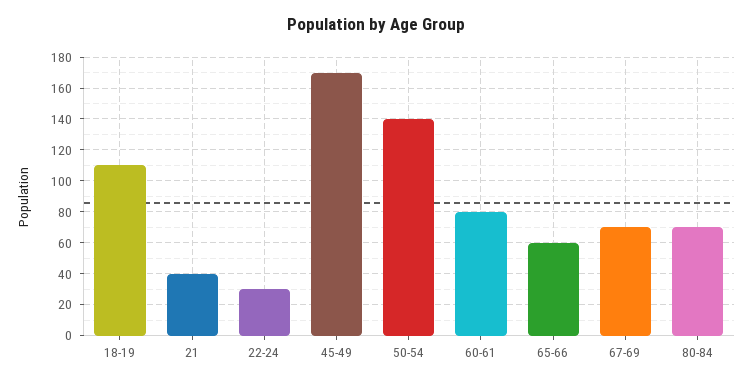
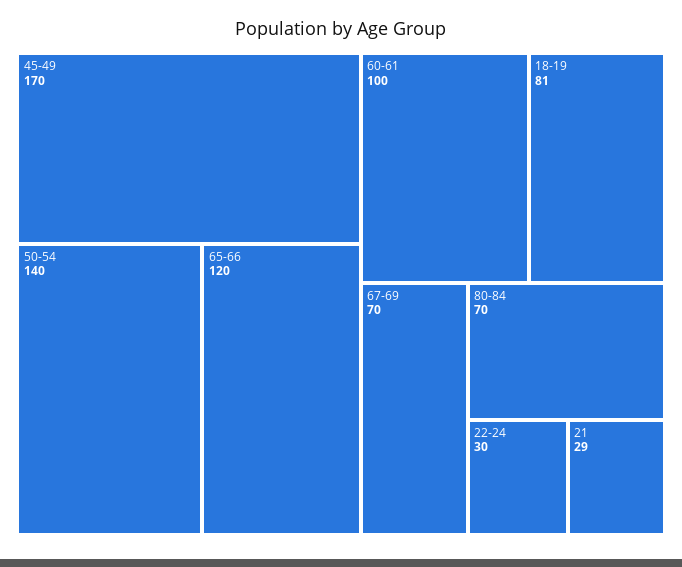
  {
-   "18-19": 110,
+   "18-19": 81,
-   "21": 40,
+   "21": 29,
    "22-24": 30,
    "45-49": 170,
    "50-54": 140,
-   "60-61": 80,
+   "60-61": 100,
-   "65-66": 60,
+   "65-66": 120,
    "67-69": 70,
    "80-84": 70
  }

